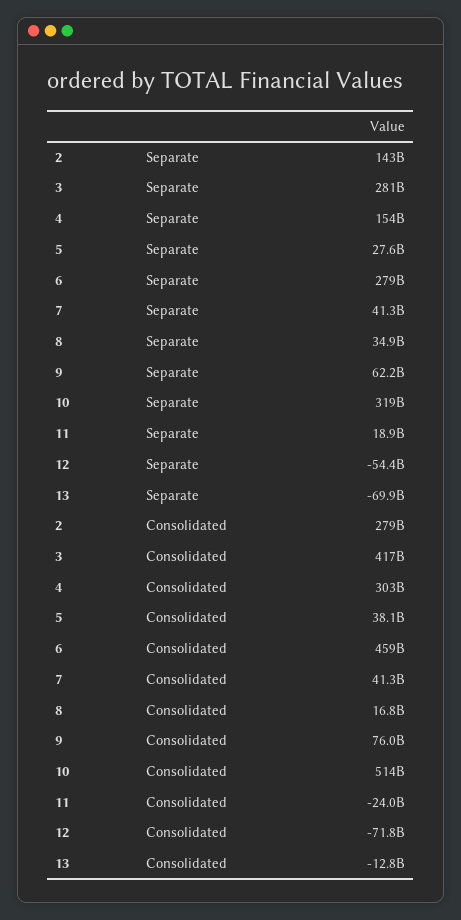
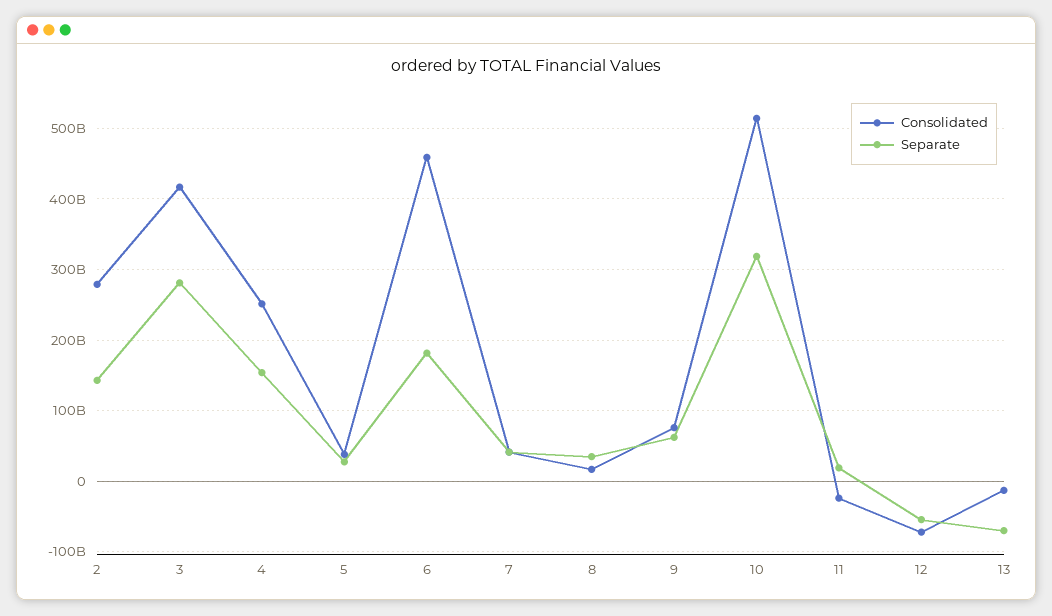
  {
    "Separate": {
      "2": 143000000000,
      "3": 281000000000,
      "4": 154000000000,
      "5": 27600000000,
-     "6": 279000000000,
+     "6": 180000000000,
      "7": 41300000000,
      "8": 34900000000,
      "9": 62200000000,
      "10": 319000000000,
      "11": 18900000000,
      "12": -54400000000,
      "13": -69900000000
    },
    "Consolidated": {
      "2": 279000000000,
      "3": 417000000000,
-     "4": 303000000000,
+     "4": 250000000000,
      "5": 38100000000,
      "6": 459000000000,
      "7": 41300000000,
      "8": 16800000000,
      "9": 76000000000,
      "10": 514000000000,
      "11": -24000000000,
      "12": -71800000000,
      "13": -12800000000
    }
  }

